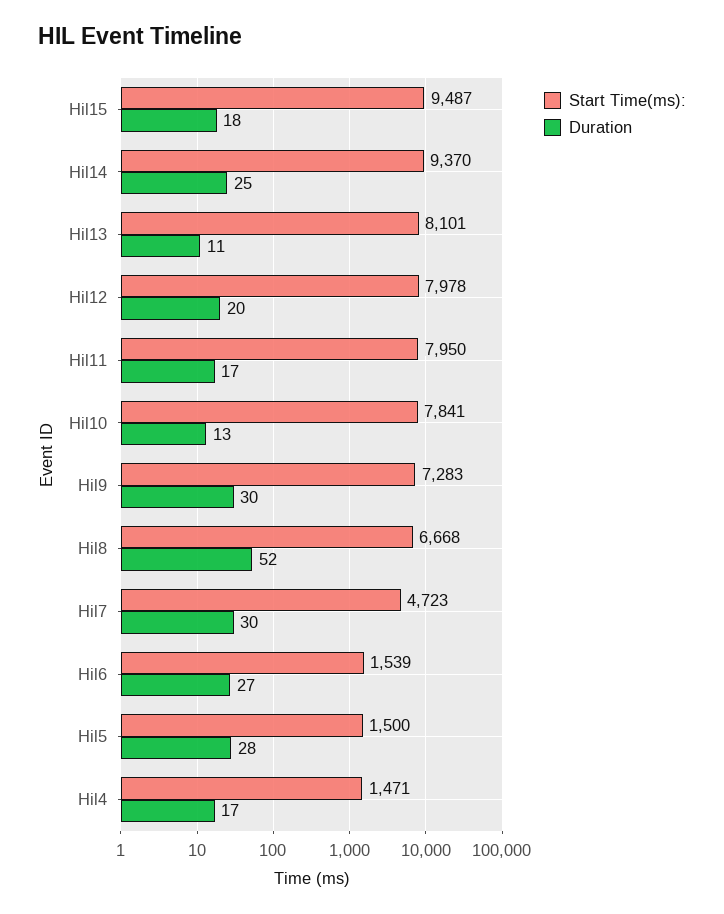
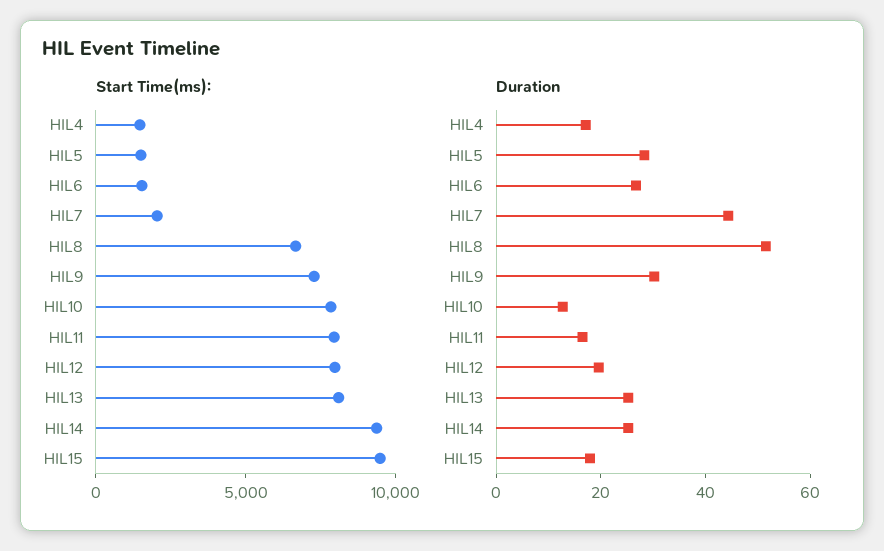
  {
    "Start Time(ms):": {
      "Hil15": 9487,
      "Hil14": 9370,
      "Hil13": 8101,
      "Hil12": 7978,
      "Hil11": 7950,
      "Hil10": 7841,
      "Hil9": 7283,
      "Hil8": 6668,
-     "Hil7": 4723,
+     "Hil7": 2000,
      "Hil6": 1539,
      "Hil5": 1500,
      "Hil4": 1471
    },
    "Duration": {
      "Hil15": 18,
      "Hil14": 25,
-     "Hil13": 11,
+     "Hil13": 25,
      "Hil12": 20,
      "Hil11": 17,
      "Hil10": 13,
      "Hil9": 30,
      "Hil8": 52,
-     "Hil7": 30,
+     "Hil7": 45,
      "Hil6": 27,
      "Hil5": 28,
      "Hil4": 17
    }
  }

